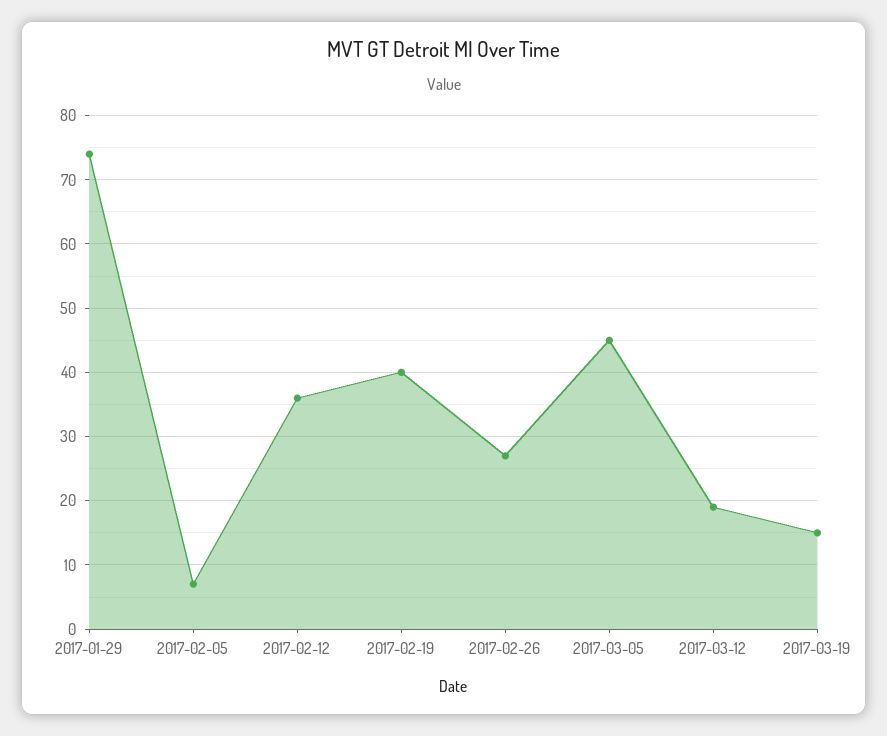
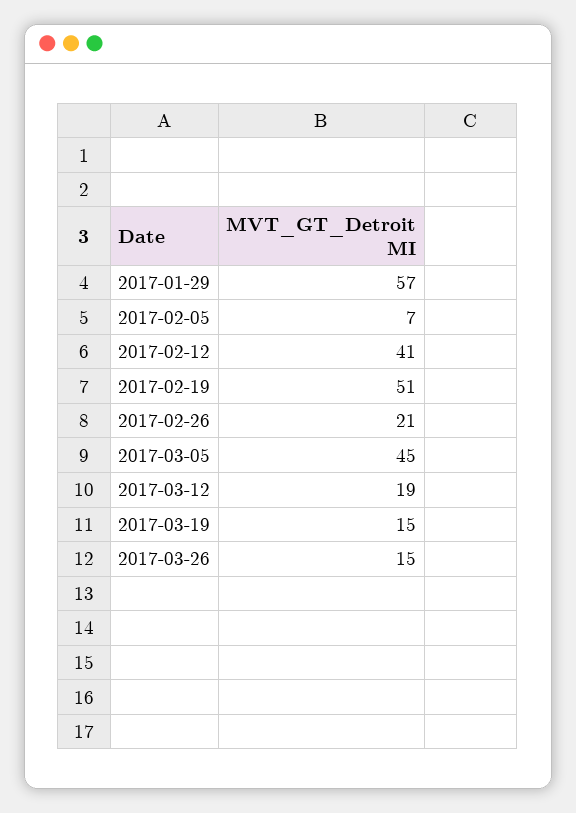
  {
-   "2017-01-29": 74,
+   "2017-01-29": 57,
    "2017-02-05": 7,
-   "2017-02-12": 36,
+   "2017-02-12": 41,
-   "2017-02-19": 40,
+   "2017-02-19": 51,
-   "2017-02-26": 27,
+   "2017-02-26": 21,
    "2017-03-05": 45,
    "2017-03-12": 19,
-   "2017-03-19": 15
+   "2017-03-19": 15,
+   "2017-03-26": 15
  }

